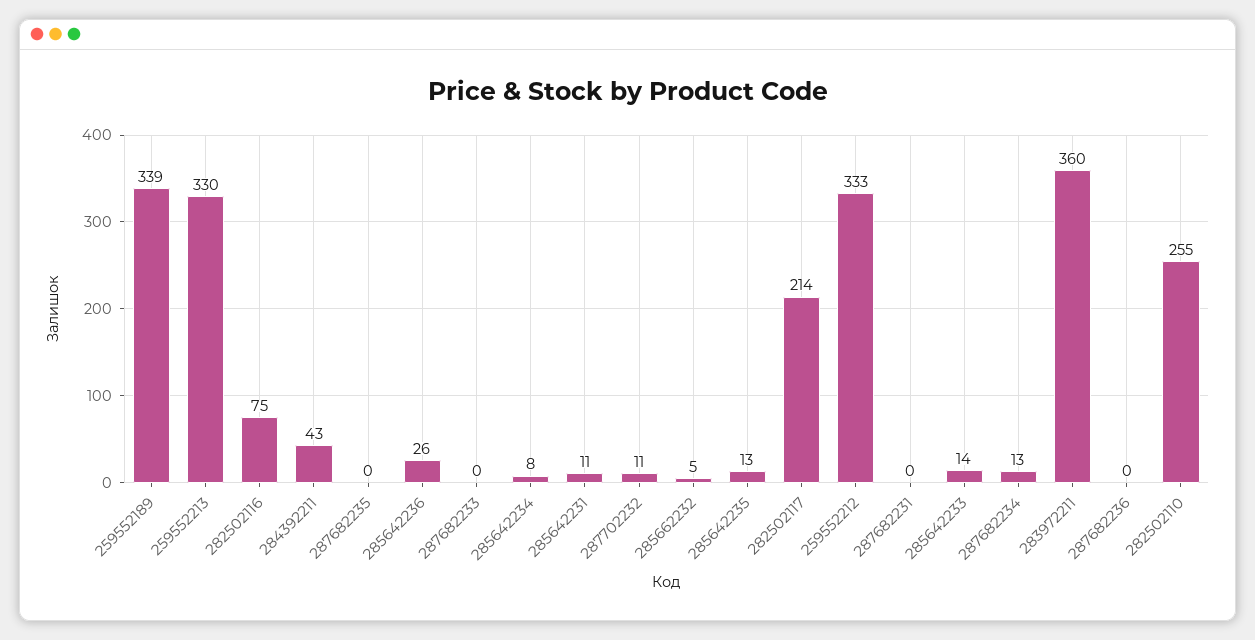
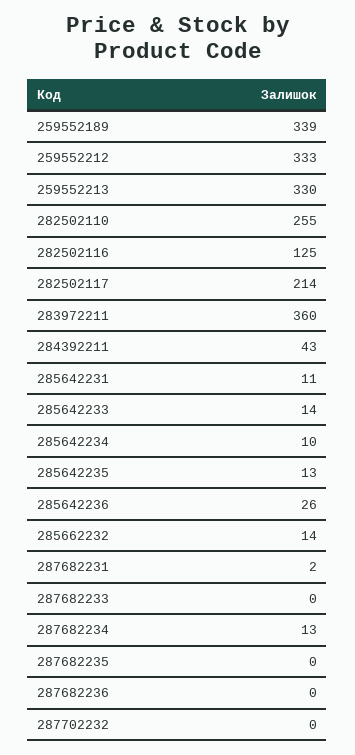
  {
    "259552189": 339,
    "259552213": 330,
-   "282502116": 75,
+   "282502116": 125,
    "284392211": 43,
    "287682235": 0,
    "285642236": 26,
    "287682233": 0,
-   "285642234": 8,
+   "285642234": 10,
    "285642231": 11,
-   "287702232": 11,
+   "287702232": 0,
-   "285662232": 5,
+   "285662232": 14,
    "285642235": 13,
    "282502117": 214,
    "259552212": 333,
-   "287682231": 0,
+   "287682231": 2,
    "285642233": 14,
    "287682234": 13,
    "283972211": 360,
    "287682236": 0,
    "282502110": 255
  }

